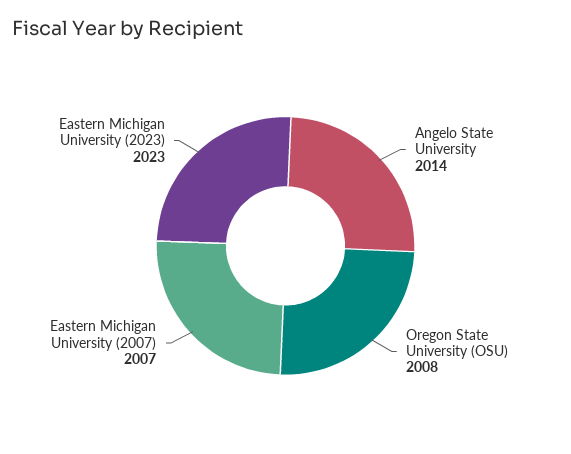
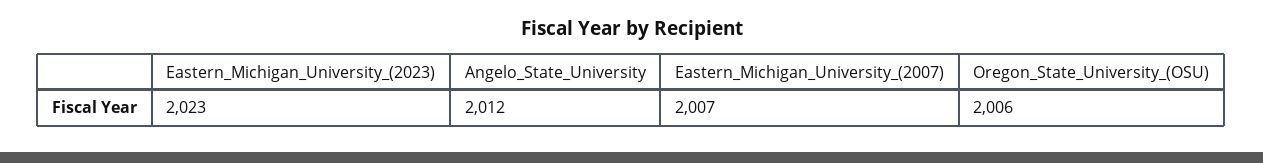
  {
-   "Angelo State University": 2014,
+   "Angelo State University": 2012,
-   "Oregon State University (OSU)": 2008,
+   "Oregon State University (OSU)": 2006,
    "Eastern Michigan University (2007)": 2007,
    "Eastern Michigan University (2023)": 2023
  }

